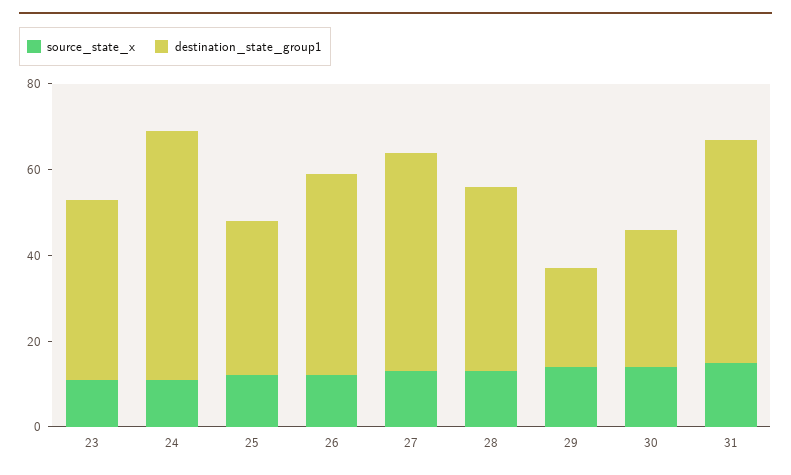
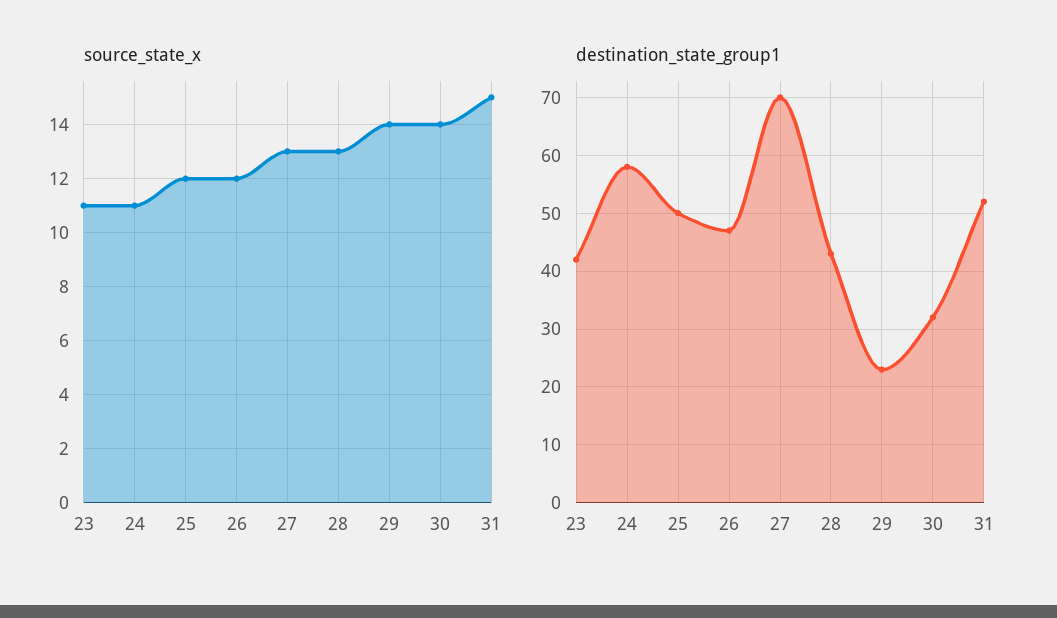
  {
    "source_state_x": {
      "23": 11,
      "24": 11,
      "25": 12,
      "26": 12,
      "27": 13,
      "28": 13,
      "29": 14,
      "30": 14,
      "31": 15
    },
    "destination_state_group1": {
      "23": 40,
      "24": 60,
-     "25": 35,
+     "25": 50,
      "26": 45,
-     "27": 50,
+     "27": 70,
      "28": 45,
      "29": 25,
      "30": 30,
      "31": 50
    }
  }

